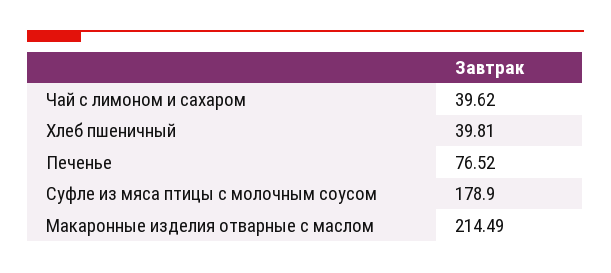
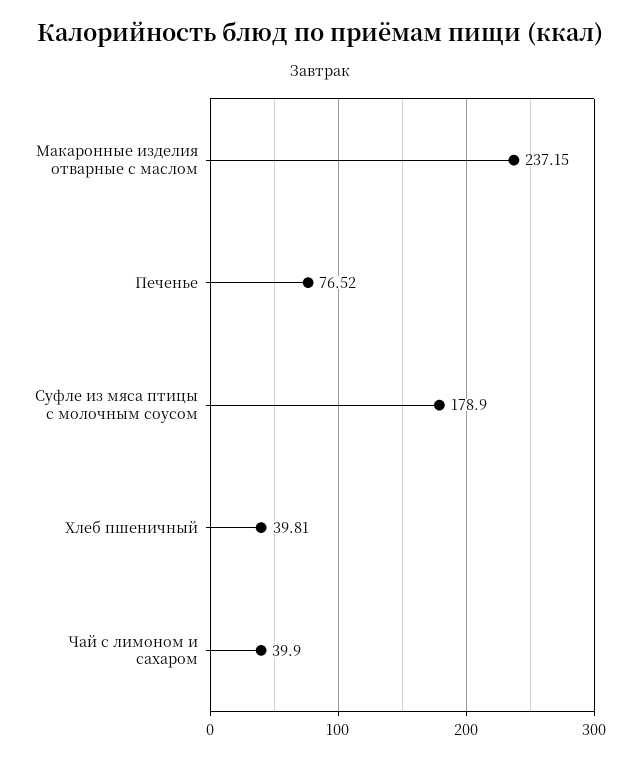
  {
-   "Чай с лимоном и сахаром": 39.62,
+   "Чай с лимоном и сахаром": 39.9,
    "Хлеб пшеничный": 39.81,
    "Печенье": 76.52,
    "Суфле из мяса птицы с молочным соусом": 178.9,
-   "Макаронные изделия отварные с маслом": 214.49
+   "Макаронные изделия отварные с маслом": 237.15
  }

